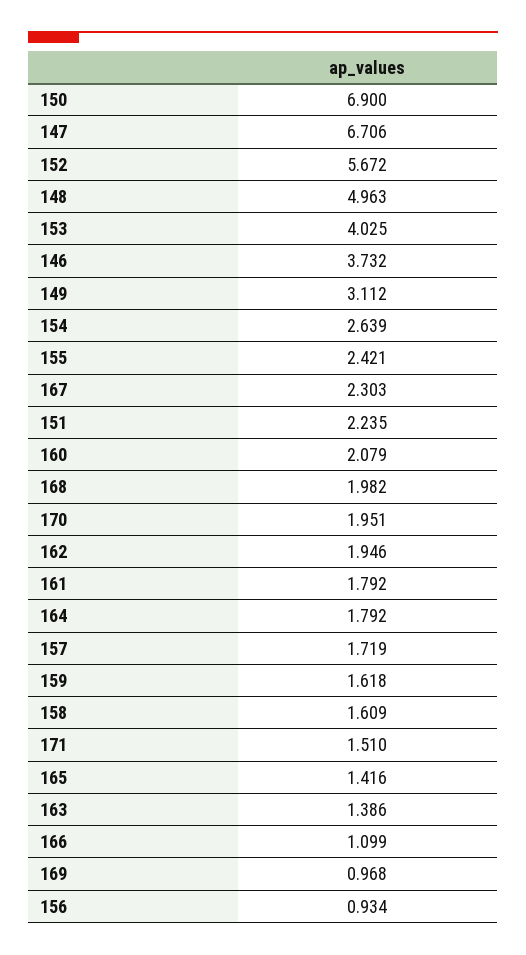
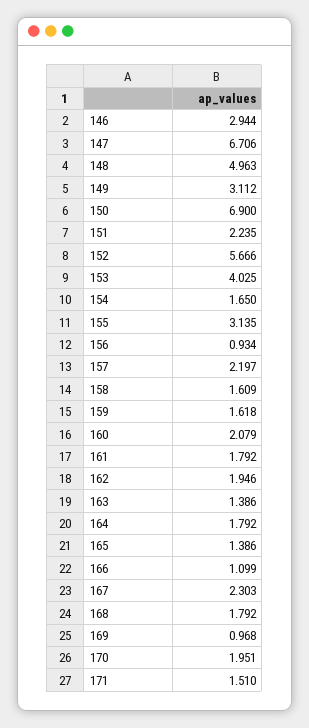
  {
    "150": 6.9,
    "147": 6.706,
-   "152": 5.672,
+   "152": 5.666,
    "148": 4.963,
    "153": 4.025,
-   "146": 3.732,
+   "146": 2.944,
    "149": 3.112,
-   "154": 2.639,
+   "154": 1.65,
-   "155": 2.421,
+   "155": 3.135,
    "167": 2.303,
    "151": 2.235,
    "160": 2.079,
-   "168": 1.982,
+   "168": 1.792,
    "170": 1.951,
    "162": 1.946,
    "161": 1.792,
    "164": 1.792,
-   "157": 1.719,
+   "157": 2.197,
    "159": 1.618,
    "158": 1.609,
    "171": 1.51,
-   "165": 1.416,
+   "165": 1.386,
    "163": 1.386,
    "166": 1.099,
    "169": 0.968,
    "156": 0.934
  }

